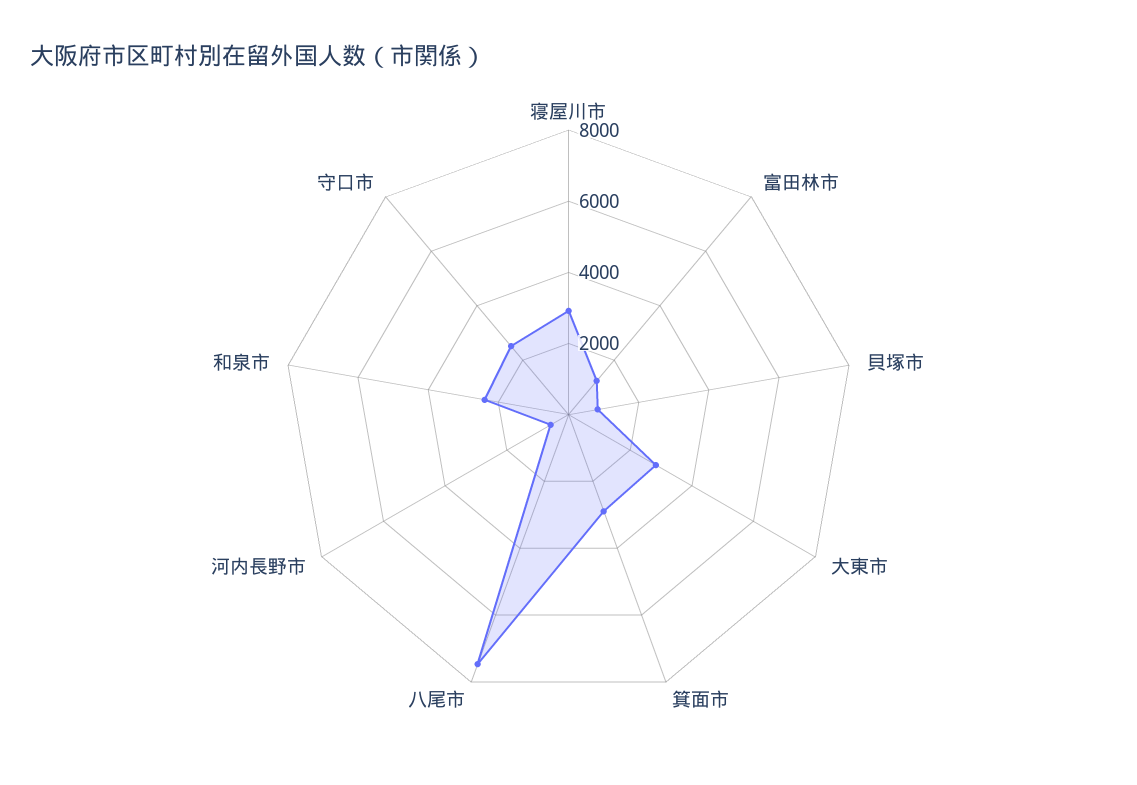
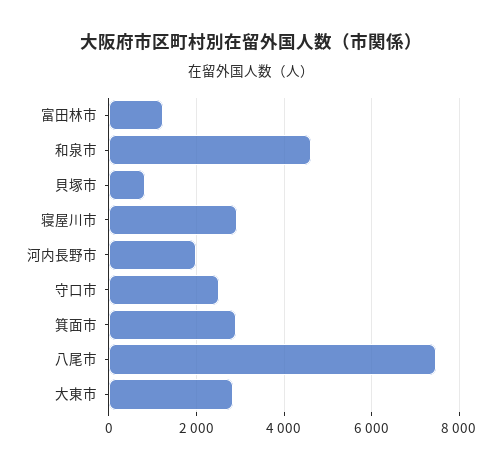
  {
    "寝屋川市": 3000,
    "富田林市": 1200,
    "貝塚市": 800,
    "大東市": 2800,
    "箕面市": 2800,
    "八尾市": 7400,
-   "河内長野市": 500,
+   "河内長野市": 2000,
-   "和泉市": 2500,
+   "和泉市": 4600,
    "守口市": 2600
  }

